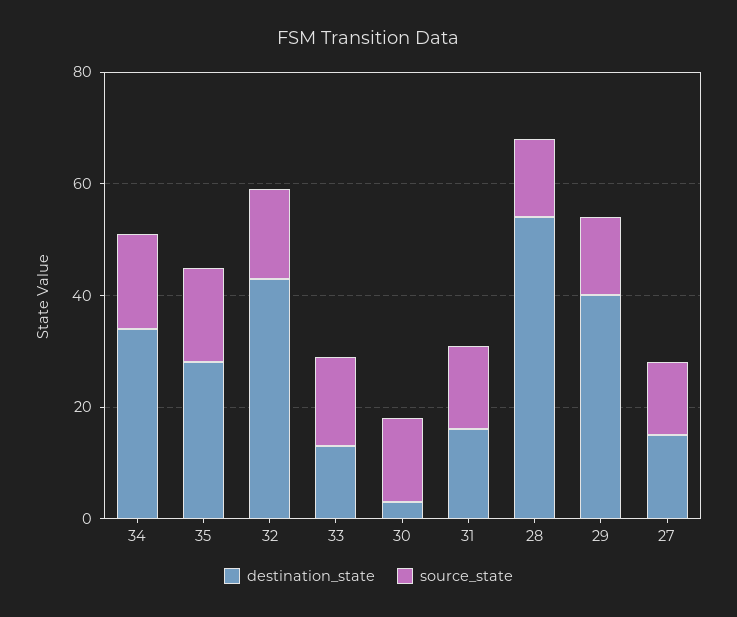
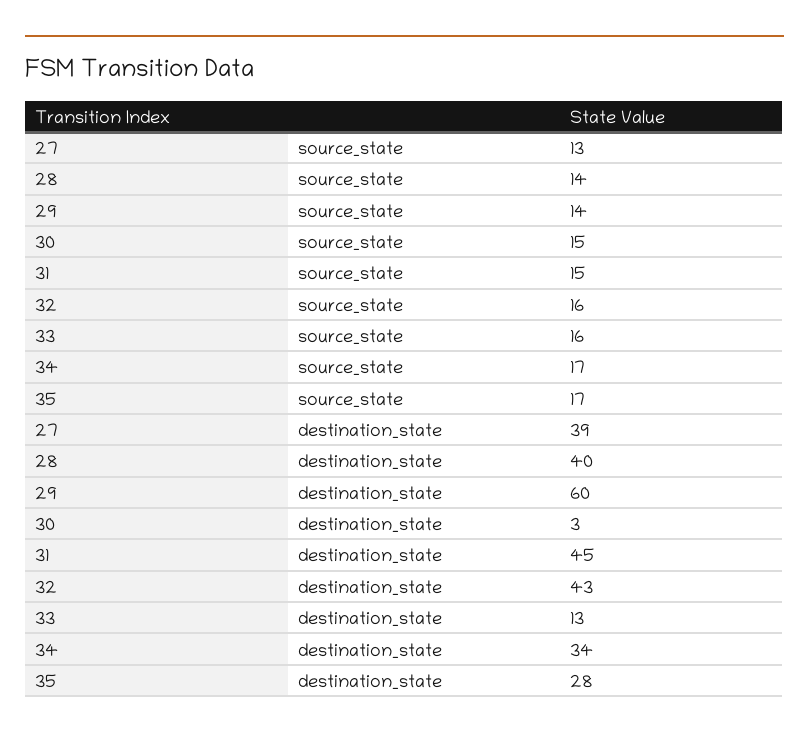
  {
    "destination_state": {
      "34": 34,
      "35": 28,
      "32": 43,
      "33": 13,
      "30": 3,
-     "31": 15,
+     "31": 45,
-     "28": 55,
+     "28": 40,
-     "29": 40,
+     "29": 60,
-     "27": 15
+     "27": 39
    },
    "source_state": {
      "34": 17,
      "35": 17,
      "32": 16,
      "33": 16,
      "30": 15,
      "31": 15,
      "28": 14,
      "29": 14,
      "27": 13
    }
  }

